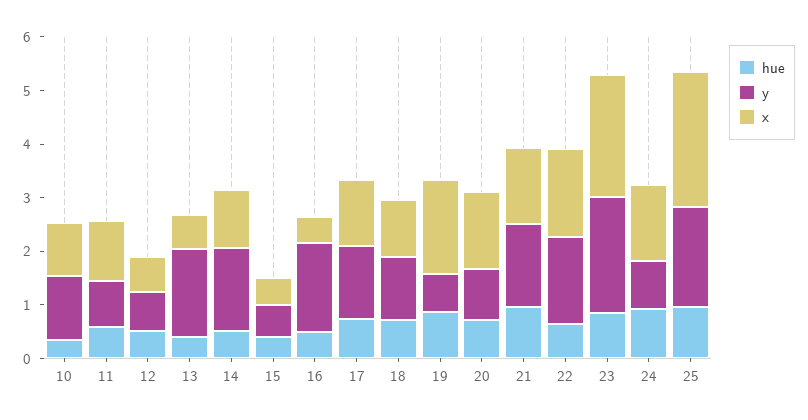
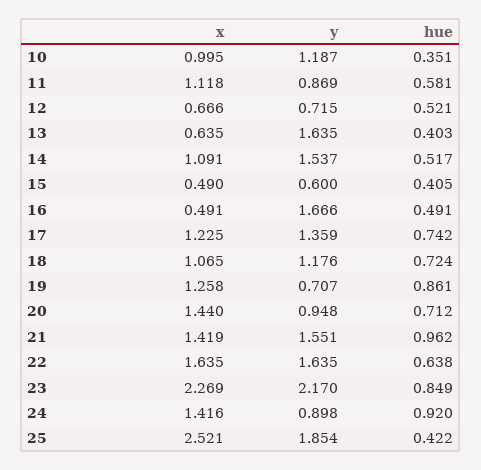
  {
    "hue": {
      "10": 0.351,
      "11": 0.581,
      "12": 0.521,
      "13": 0.403,
      "14": 0.517,
      "15": 0.405,
      "16": 0.491,
      "17": 0.742,
      "18": 0.724,
      "19": 0.861,
      "20": 0.712,
      "21": 0.962,
      "22": 0.638,
      "23": 0.849,
      "24": 0.92,
-     "25": 1
+     "25": 0.422
    },
    "y": {
      "10": 1.187,
      "11": 0.869,
      "12": 0.715,
      "13": 1.635,
      "14": 1.537,
      "15": 0.6,
      "16": 1.666,
      "17": 1.359,
      "18": 1.176,
      "19": 0.707,
      "20": 0.948,
      "21": 1.551,
      "22": 1.635,
      "23": 2.17,
      "24": 0.898,
      "25": 1.854
    },
    "x": {
      "10": 0.995,
      "11": 1.118,
      "12": 0.666,
      "13": 0.635,
      "14": 1.091,
      "15": 0.49,
      "16": 0.491,
      "17": 1.225,
      "18": 1.065,
-     "19": 1.8,
+     "19": 1.258,
      "20": 1.44,
      "21": 1.419,
      "22": 1.635,
      "23": 2.269,
      "24": 1.416,
      "25": 2.521
    }
  }

